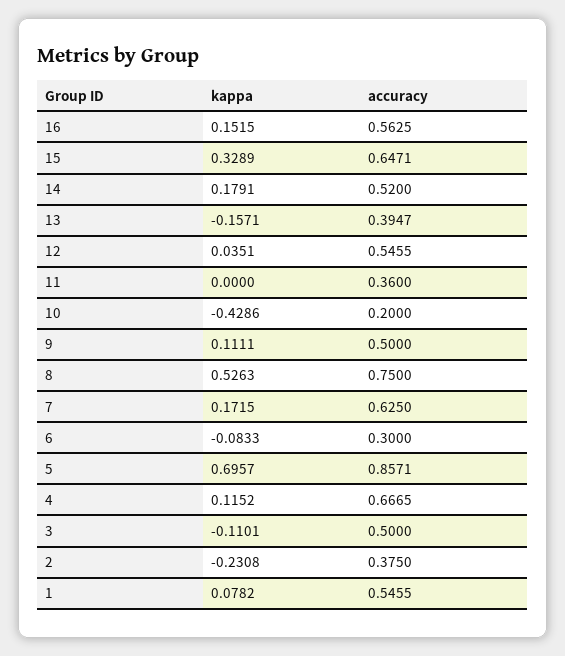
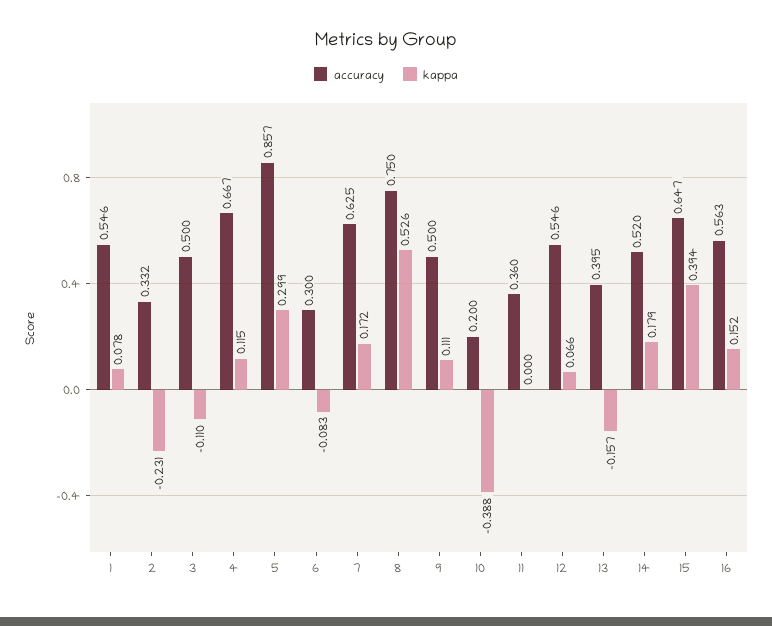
  {
    "kappa": {
      "16": 0.1515,
-     "15": 0.3289,
+     "15": 0.394,
      "14": 0.1791,
      "13": -0.1571,
-     "12": 0.0351,
+     "12": 0.066,
      "11": 0,
-     "10": -0.4286,
+     "10": -0.388,
      "9": 0.1111,
      "8": 0.5263,
      "7": 0.1715,
      "6": -0.0833,
-     "5": 0.6957,
+     "5": 0.299,
      "4": 0.1152,
      "3": -0.1101,
      "2": -0.2308,
      "1": 0.0782
    },
    "accuracy": {
      "16": 0.5625,
      "15": 0.6471,
      "14": 0.52,
      "13": 0.3947,
      "12": 0.5455,
      "11": 0.36,
      "10": 0.2,
      "9": 0.5,
      "8": 0.75,
      "7": 0.625,
      "6": 0.3,
      "5": 0.8571,
      "4": 0.6665,
      "3": 0.5,
-     "2": 0.375,
+     "2": 0.332,
      "1": 0.5455
    }
  }

